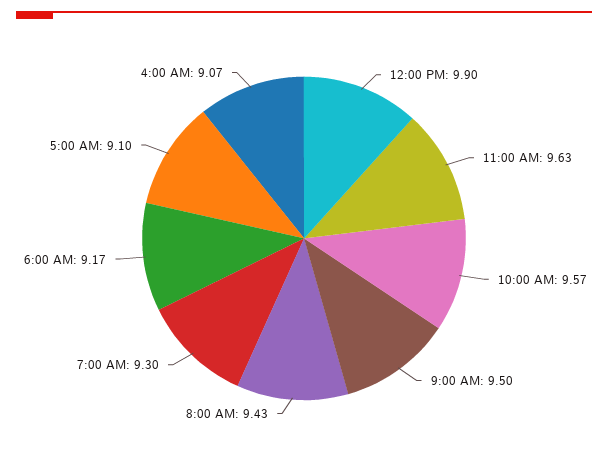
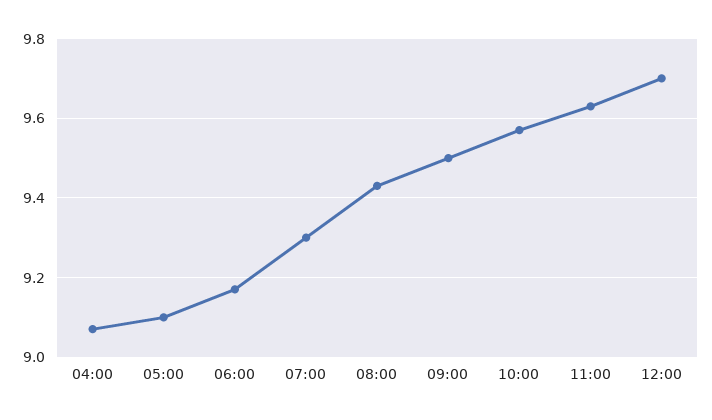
  {
-   "12:00 PM": 9.9,
+   "12:00 PM": 9.7,
    "11:00 AM": 9.63,
    "10:00 AM": 9.57,
    "9:00 AM": 9.5,
    "8:00 AM": 9.43,
    "7:00 AM": 9.3,
    "6:00 AM": 9.17,
    "5:00 AM": 9.1,
    "4:00 AM": 9.07
  }

